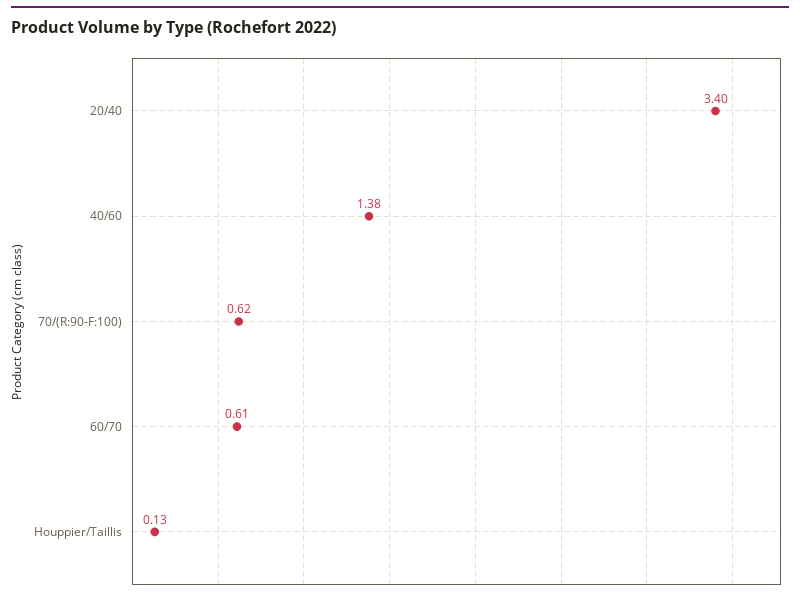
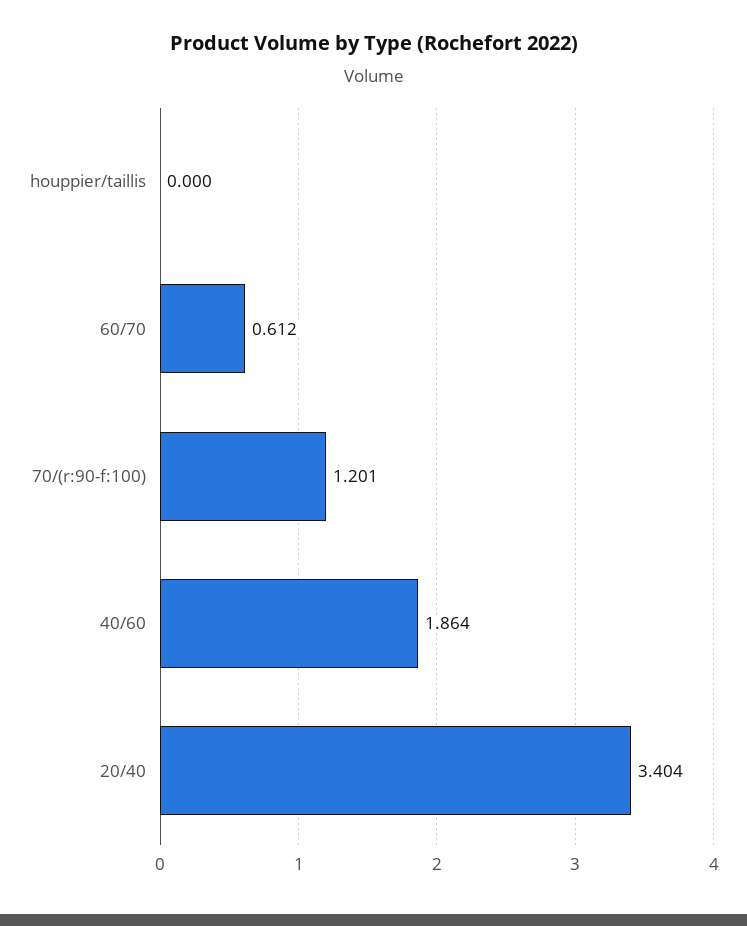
  {
    "20/40": 3.404,
-   "40/60": 1.38,
+   "40/60": 1.864,
-   "70/(R:90-F:100)": 0.62,
+   "70/(R:90-F:100)": 1.201,
    "60/70": 0.612,
-   "Houppier/Taillis": 0.13
+   "Houppier/Taillis": 0
  }

